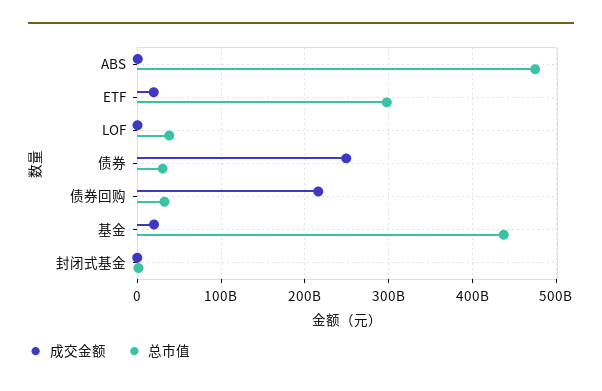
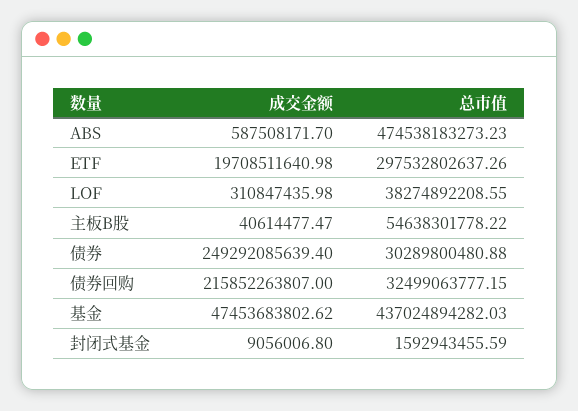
  {
    "成交金额": {
      "ABS": 587508171.7,
      "ETF": 19708511640.98,
      "LOF": 310847435.98,
      "债券": 249292085639.4,
      "债券回购": 215852263807,
-     "基金": 20000000000,
+     "基金": 47453683802.62,
-     "封闭式基金": 9056006.8
+     "封闭式基金": 9056006.8,
+     "主板B股": 40614477.47
    },
    "总市值": {
      "ABS": 474538183273.23,
      "ETF": 297532802637.26,
      "LOF": 38274892208.55,
      "债券": 30289800480.88,
      "债券回购": 32499063777.15,
      "基金": 437024894282.03,
-     "封闭式基金": 1592943455.59
+     "封闭式基金": 1592943455.59,
+     "主板B股": 54638301778.22
    }
  }

